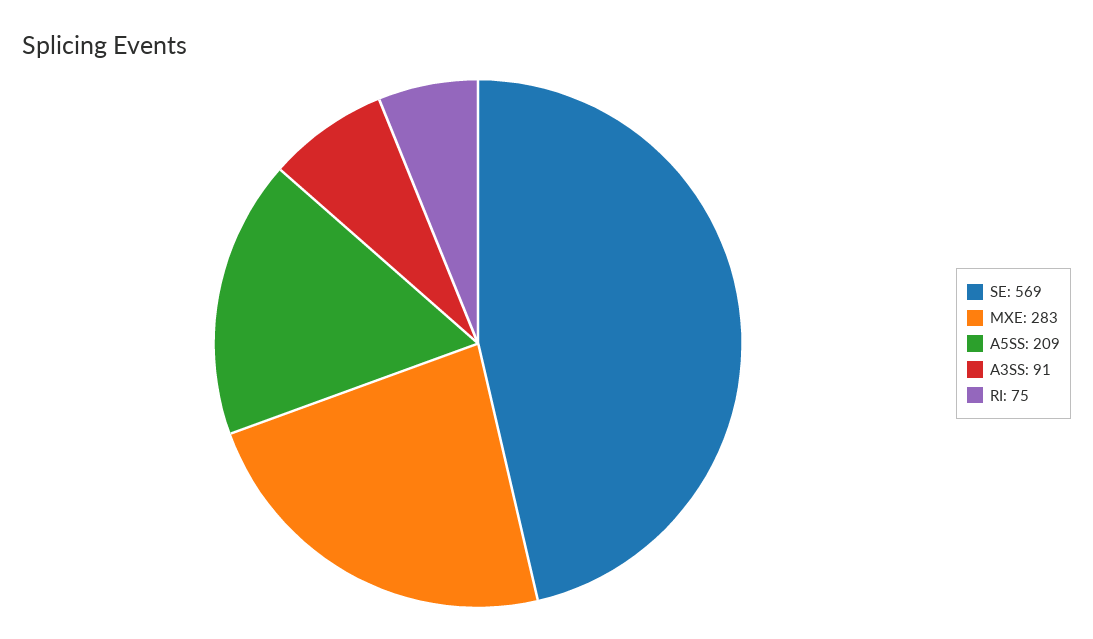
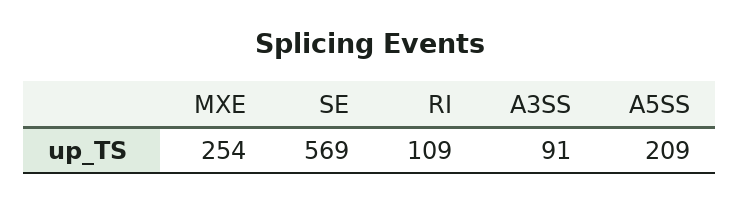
  {
    "SE": 569,
-   "MXE": 283,
+   "MXE": 254,
    "A5SS": 209,
    "A3SS": 91,
-   "RI": 75
+   "RI": 109
  }

